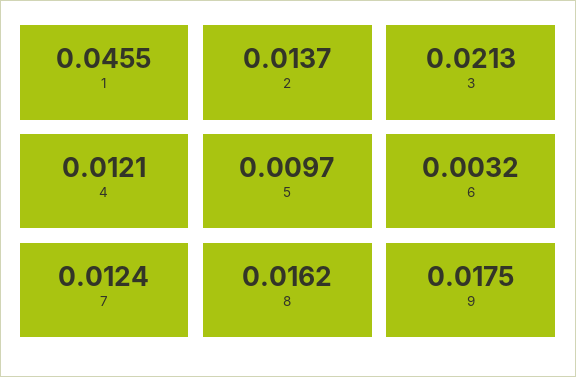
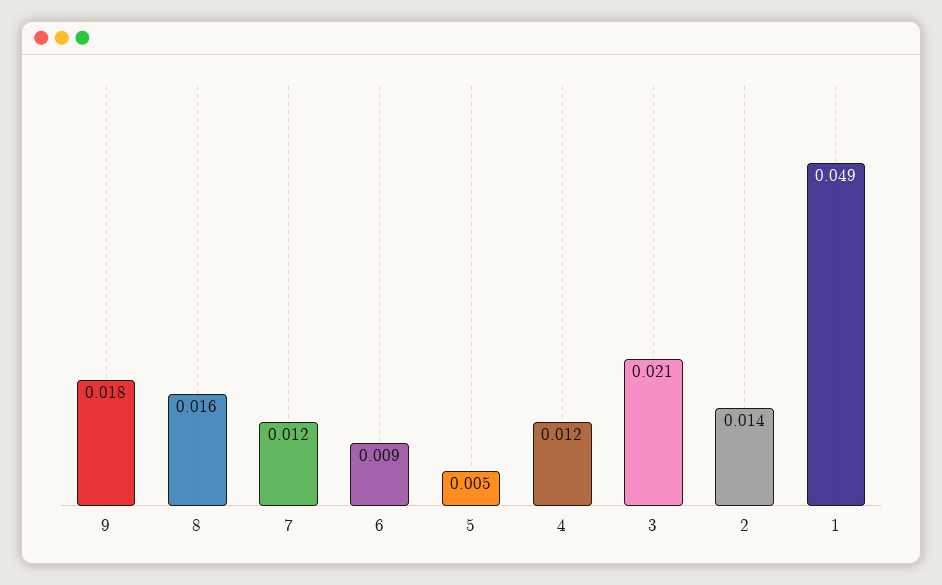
  {
-   "1": 0.0455,
+   "1": 0.049,
    "2": 0.0137,
    "3": 0.0213,
    "4": 0.0121,
-   "5": 0.0097,
+   "5": 0.005,
-   "6": 0.0032,
+   "6": 0.009,
    "7": 0.0124,
    "8": 0.0162,
    "9": 0.0175
  }

